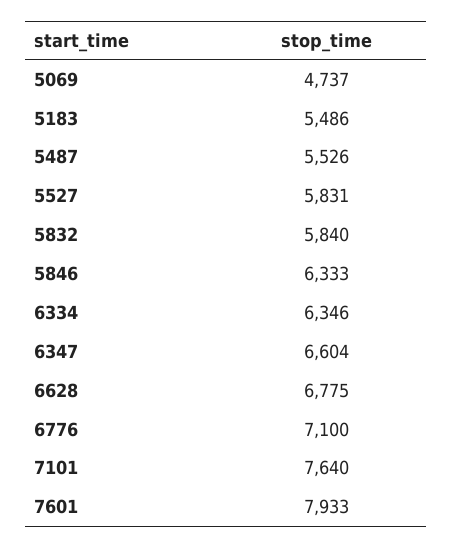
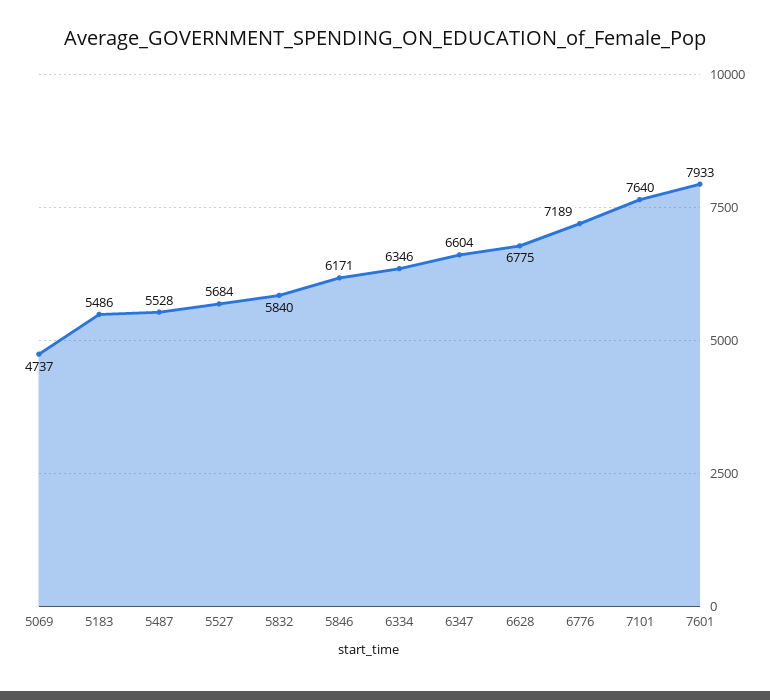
  {
    "5069": 4737,
    "5183": 5486,
-   "5487": 5526,
+   "5487": 5528,
-   "5527": 5831,
+   "5527": 5684,
    "5832": 5840,
-   "5846": 6333,
+   "5846": 6171,
    "6334": 6346,
    "6347": 6604,
    "6628": 6775,
-   "6776": 7100,
+   "6776": 7189,
    "7101": 7640,
    "7601": 7933
  }

